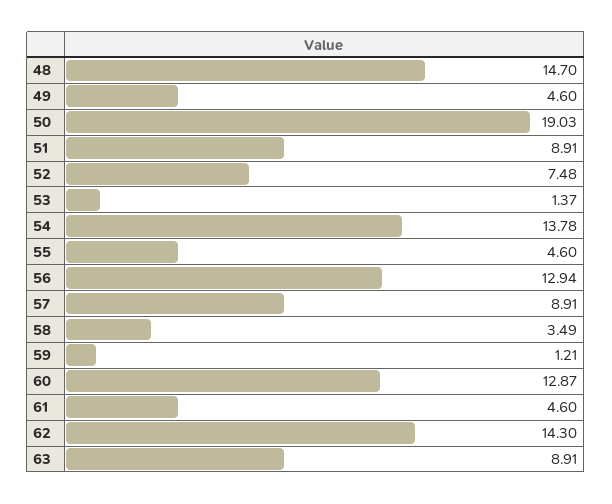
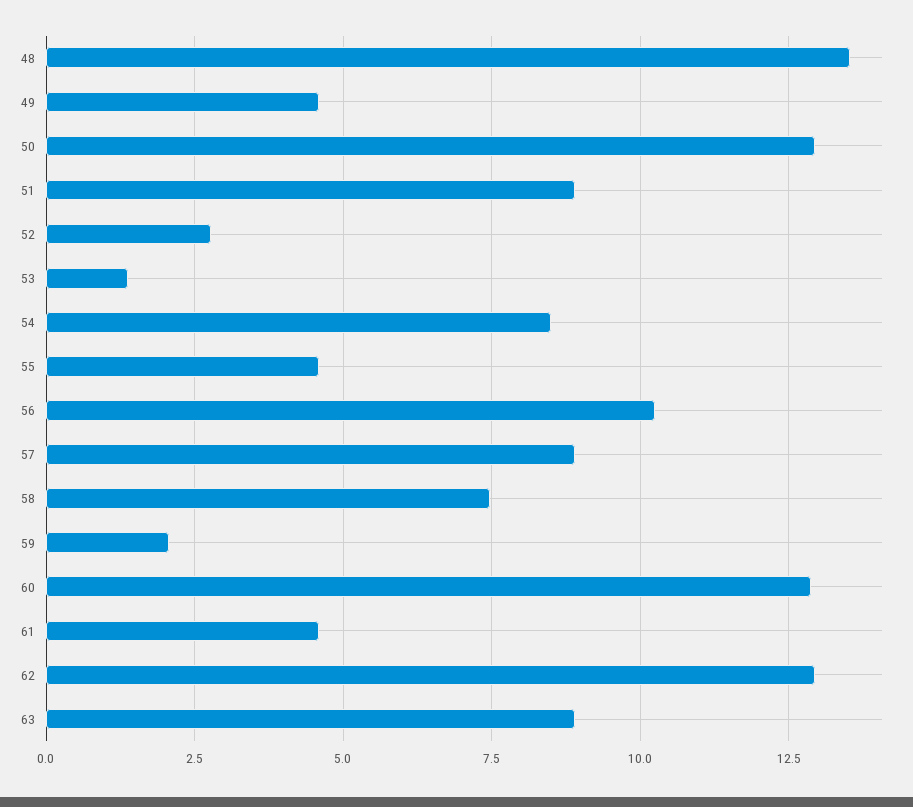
  {
-   "48": 14.7,
+   "48": 13.5,
    "49": 4.6,
-   "50": 19.03,
+   "50": 13,
    "51": 8.91,
-   "52": 7.48,
+   "52": 2.75,
    "53": 1.37,
-   "54": 13.78,
+   "54": 8.5,
    "55": 4.6,
-   "56": 12.94,
+   "56": 10.25,
    "57": 8.91,
-   "58": 3.49,
+   "58": 7.5,
-   "59": 1.21,
+   "59": 2,
    "60": 12.87,
    "61": 4.6,
-   "62": 14.3,
+   "62": 13,
    "63": 8.91
  }

